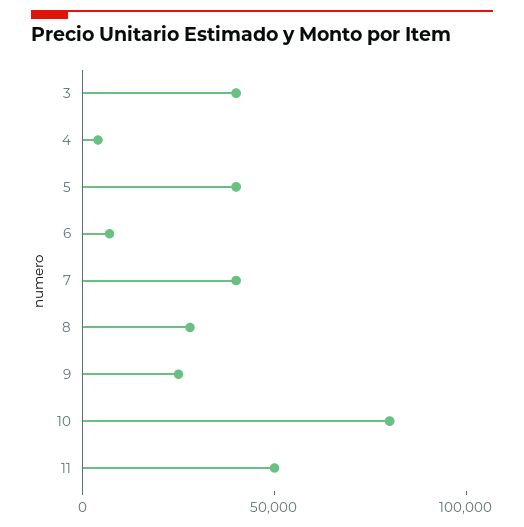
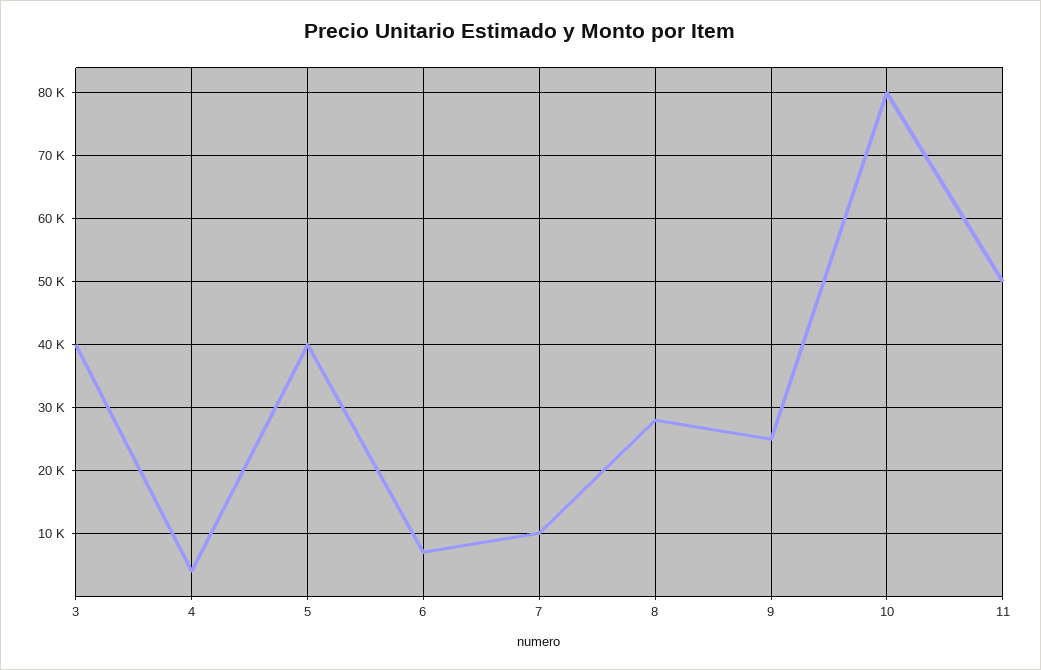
  {
    "3": 40000,
    "4": 4000,
    "5": 40000,
    "6": 7000,
-   "7": 40000,
+   "7": 10000,
    "8": 28000,
    "9": 25000,
    "10": 80000,
    "11": 50000
  }

